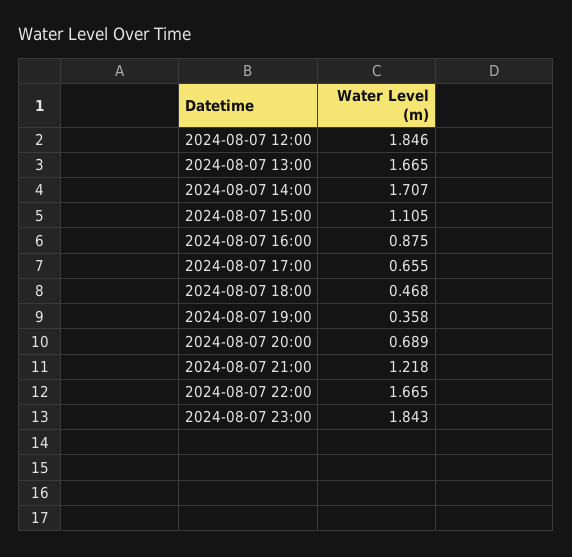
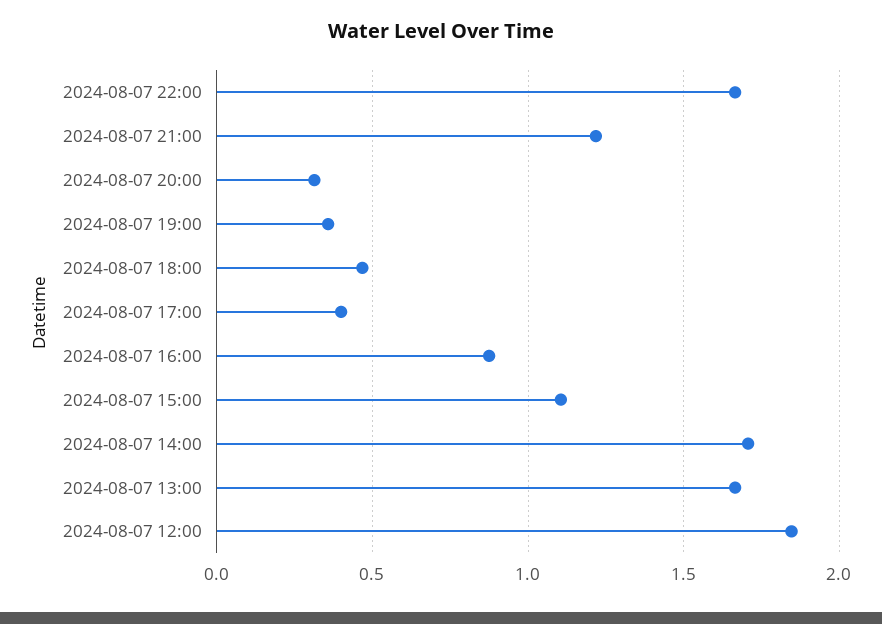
  {
    "2024-08-07 12:00": 1.846,
    "2024-08-07 13:00": 1.665,
    "2024-08-07 14:00": 1.707,
    "2024-08-07 15:00": 1.105,
    "2024-08-07 16:00": 0.875,
-   "2024-08-07 17:00": 0.655,
+   "2024-08-07 17:00": 0.4,
    "2024-08-07 18:00": 0.468,
    "2024-08-07 19:00": 0.358,
-   "2024-08-07 20:00": 0.689,
+   "2024-08-07 20:00": 0.3,
    "2024-08-07 21:00": 1.218,
-   "2024-08-07 22:00": 1.665,
+   "2024-08-07 22:00": 1.665
-   "2024-08-07 23:00": 1.843
  }

